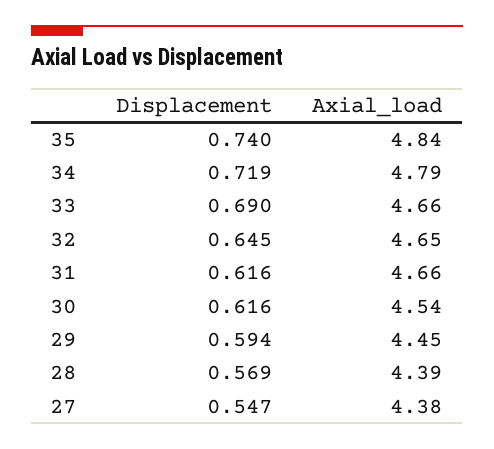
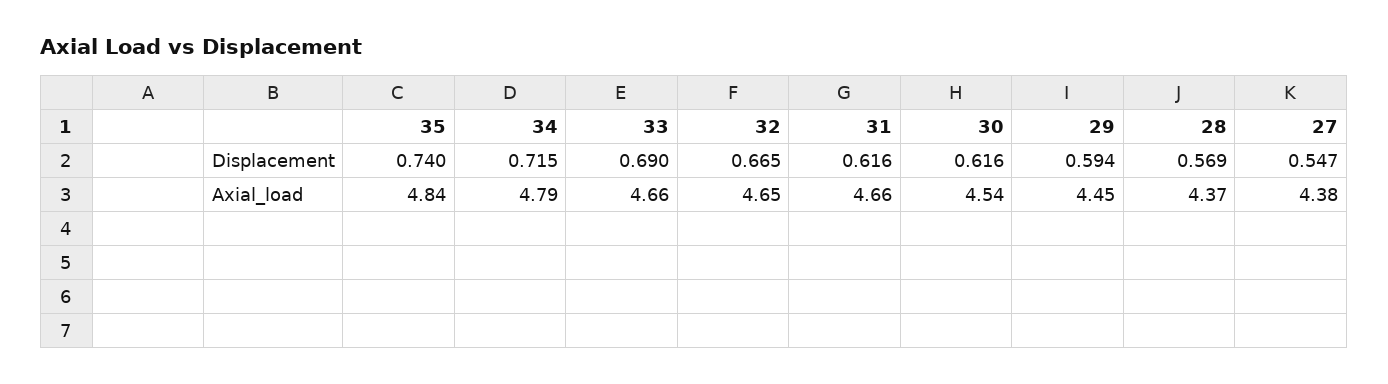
  {
    "Displacement": {
      "35": 0.74,
-     "34": 0.719,
+     "34": 0.715,
      "33": 0.69,
-     "32": 0.645,
+     "32": 0.665,
      "31": 0.616,
      "30": 0.616,
      "29": 0.594,
      "28": 0.569,
      "27": 0.547
    },
    "Axial_load": {
      "35": 4.84,
      "34": 4.79,
      "33": 4.66,
      "32": 4.65,
      "31": 4.66,
      "30": 4.54,
      "29": 4.45,
-     "28": 4.39,
+     "28": 4.37,
      "27": 4.38
    }
  }

